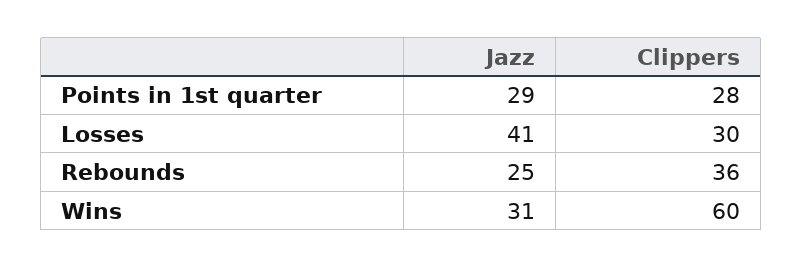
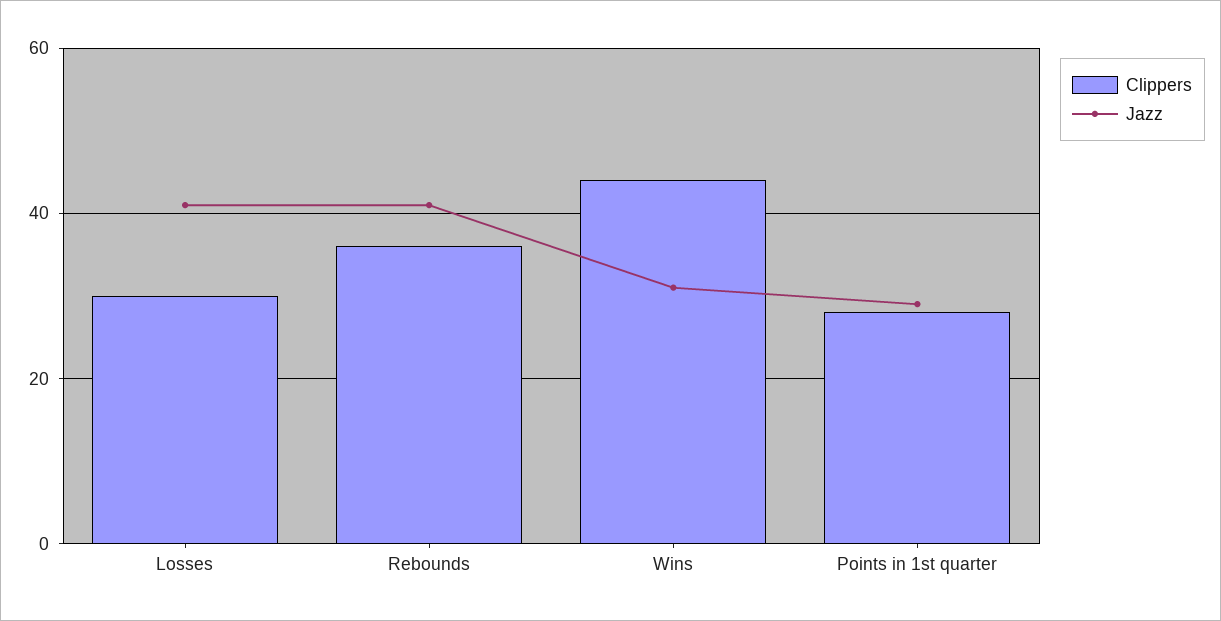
  {
    "Jazz": {
      "Points in 1st quarter": 29,
      "Losses": 41,
-     "Rebounds": 25,
+     "Rebounds": 40,
      "Wins": 31
    },
    "Clippers": {
      "Points in 1st quarter": 28,
      "Losses": 30,
      "Rebounds": 36,
-     "Wins": 60
+     "Wins": 45
    }
  }

